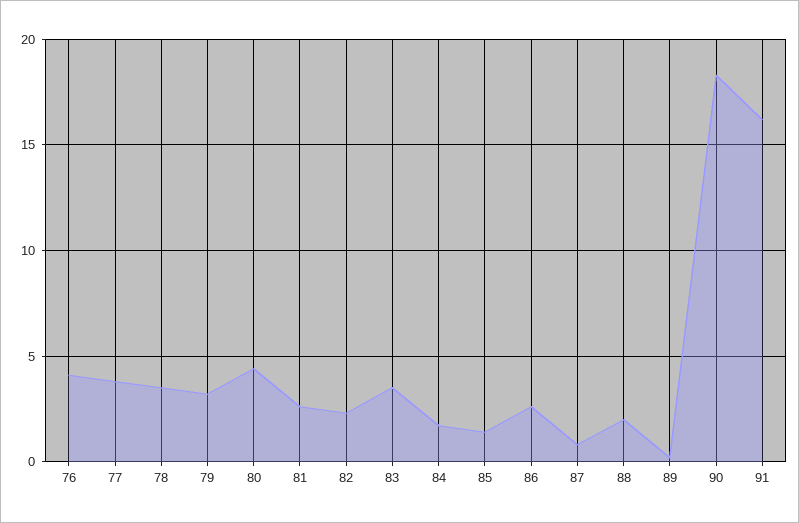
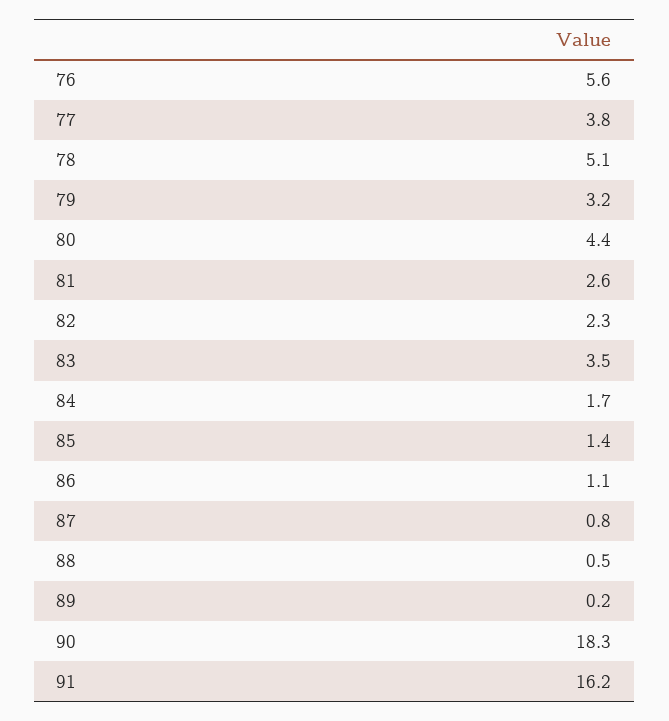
  {
-   "76": 4,
+   "76": 5.6,
    "77": 3.8,
-   "78": 3.5,
+   "78": 5.1,
    "79": 3.2,
    "80": 4.4,
    "81": 2.6,
    "82": 2.3,
    "83": 3.5,
    "84": 1.7,
    "85": 1.4,
-   "86": 2.5,
+   "86": 1.1,
    "87": 0.8,
-   "88": 2,
+   "88": 0.5,
    "89": 0.2,
    "90": 18.3,
    "91": 16.2
  }

